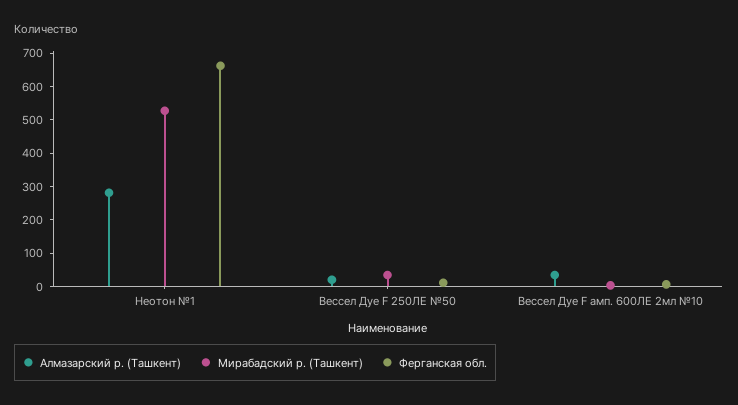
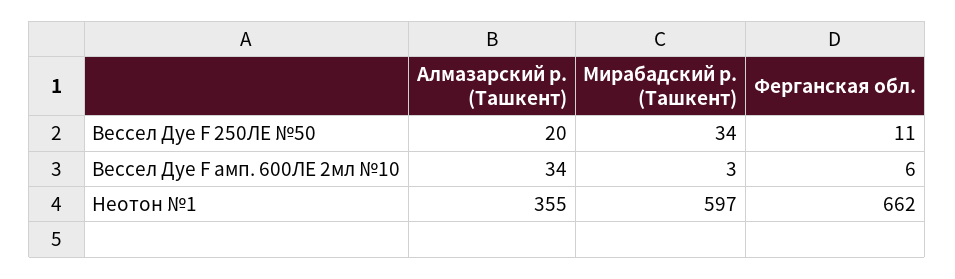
  {
    "Алмазарский р. (Ташкент)": {
-     "Неотон №1": 275,
+     "Неотон №1": 355,
      "Вессел Дуе F 250ЛЕ №50": 20,
      "Вессел Дуе F амп. 600ЛЕ 2мл №10": 34
    },
    "Мирабадский р. (Ташкент)": {
-     "Неотон №1": 525,
+     "Неотон №1": 597,
      "Вессел Дуе F 250ЛЕ №50": 34,
      "Вессел Дуе F амп. 600ЛЕ 2мл №10": 3
    },
    "Ферганская обл.": {
      "Неотон №1": 662,
      "Вессел Дуе F 250ЛЕ №50": 11,
      "Вессел Дуе F амп. 600ЛЕ 2мл №10": 6
    }
  }

